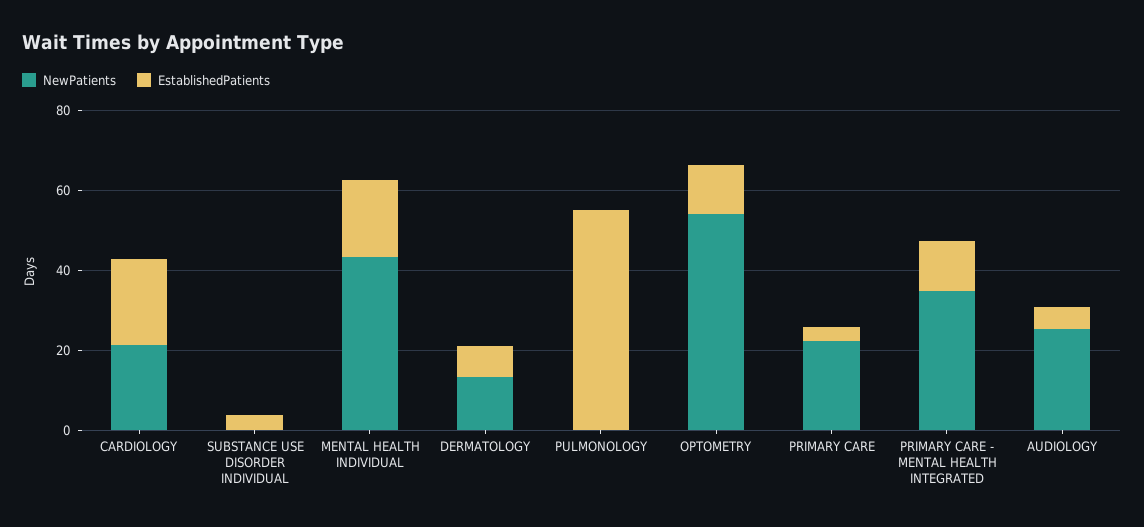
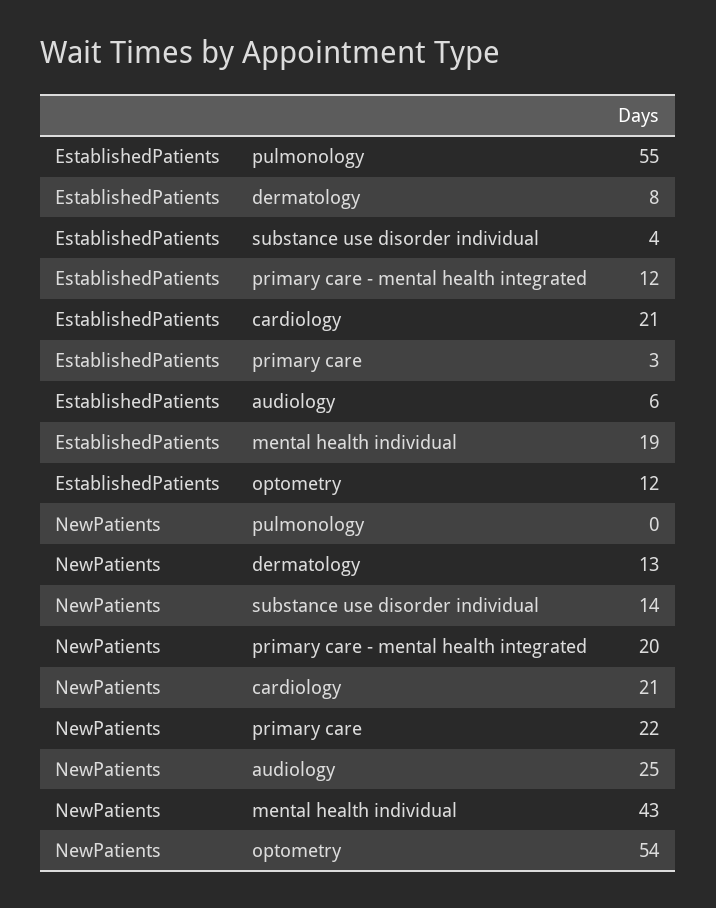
  {
    "NewPatients": {
      "CARDIOLOGY": 21,
-     "SUBSTANCE USE DISORDER INDIVIDUAL": 0,
+     "SUBSTANCE USE DISORDER INDIVIDUAL": 14,
      "MENTAL HEALTH INDIVIDUAL": 43,
      "DERMATOLOGY": 13,
      "PULMONOLOGY": 0,
      "OPTOMETRY": 54,
      "PRIMARY CARE": 22,
-     "PRIMARY CARE - MENTAL HEALTH INTEGRATED": 35,
+     "PRIMARY CARE - MENTAL HEALTH INTEGRATED": 20,
      "AUDIOLOGY": 25
    },
    "EstablishedPatients": {
      "CARDIOLOGY": 21,
      "SUBSTANCE USE DISORDER INDIVIDUAL": 4,
      "MENTAL HEALTH INDIVIDUAL": 19,
      "DERMATOLOGY": 8,
      "PULMONOLOGY": 55,
      "OPTOMETRY": 12,
      "PRIMARY CARE": 3,
      "PRIMARY CARE - MENTAL HEALTH INTEGRATED": 12,
      "AUDIOLOGY": 6
    }
  }

